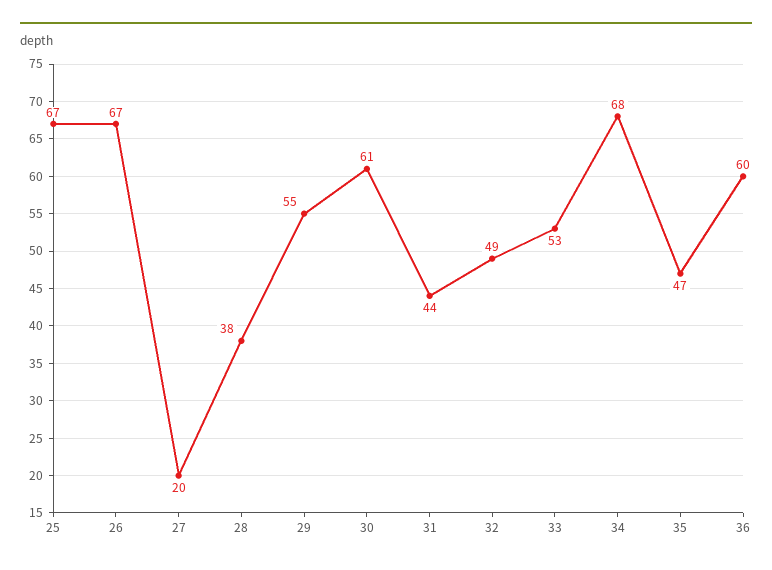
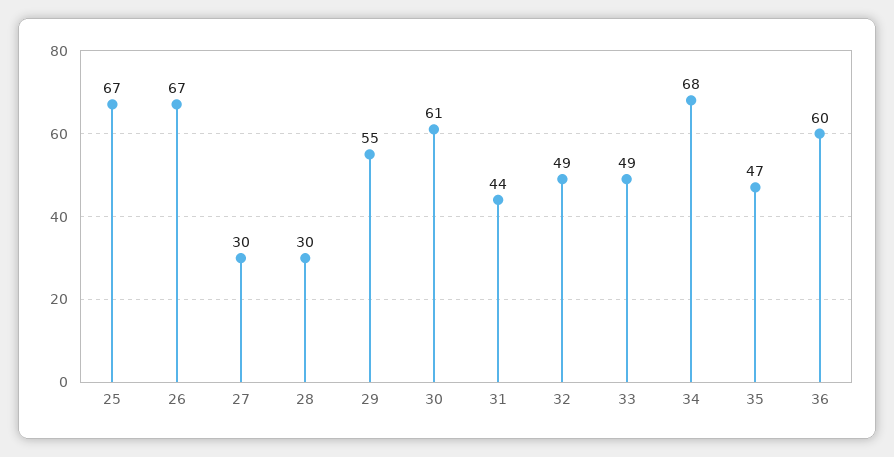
  {
    "25": 67,
    "26": 67,
-   "27": 20,
+   "27": 30,
-   "28": 38,
+   "28": 30,
    "29": 55,
    "30": 61,
    "31": 44,
    "32": 49,
-   "33": 53,
+   "33": 49,
    "34": 68,
    "35": 47,
    "36": 60
  }

